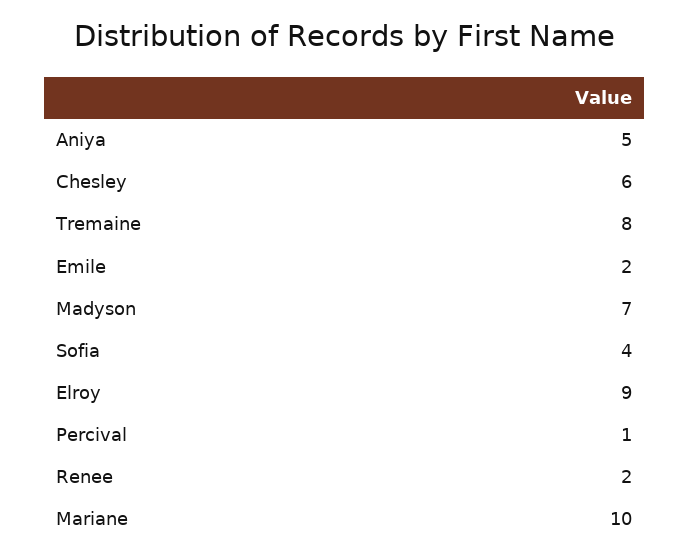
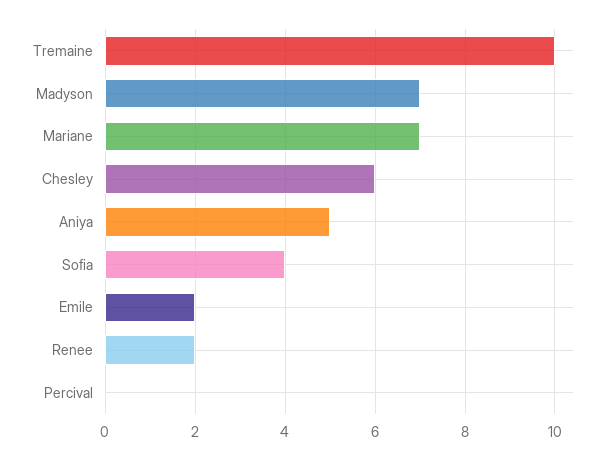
  {
    "Aniya": 5,
    "Chesley": 6,
-   "Tremaine": 8,
+   "Tremaine": 10,
    "Emile": 2,
    "Madyson": 7,
    "Sofia": 4,
-   "Elroy": 9,
-   "Percival": 1,
+   "Percival": 0,
    "Renee": 2,
-   "Mariane": 10
+   "Mariane": 7
  }

